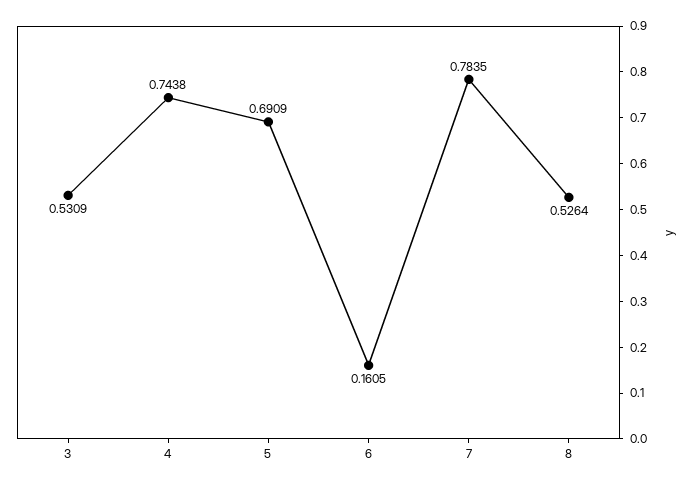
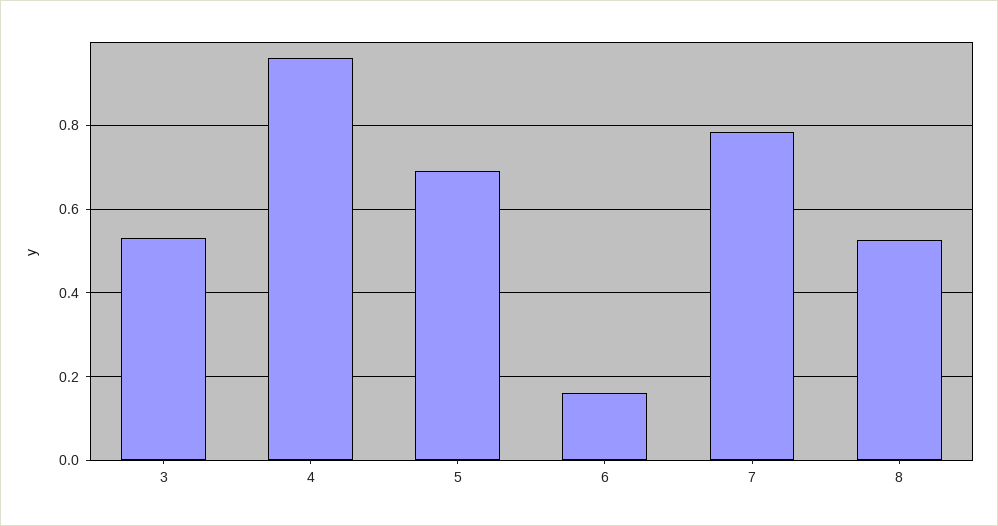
  {
    "3": 0.5309,
-   "4": 0.7438,
+   "4": 0.96,
    "5": 0.6909,
    "6": 0.1605,
    "7": 0.7835,
    "8": 0.5264
  }

